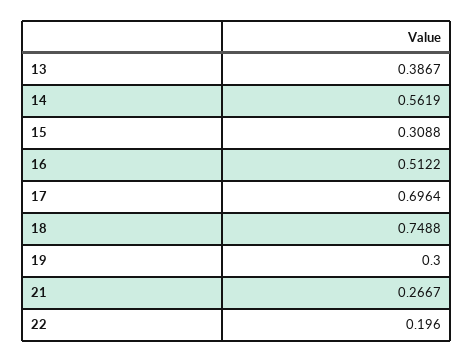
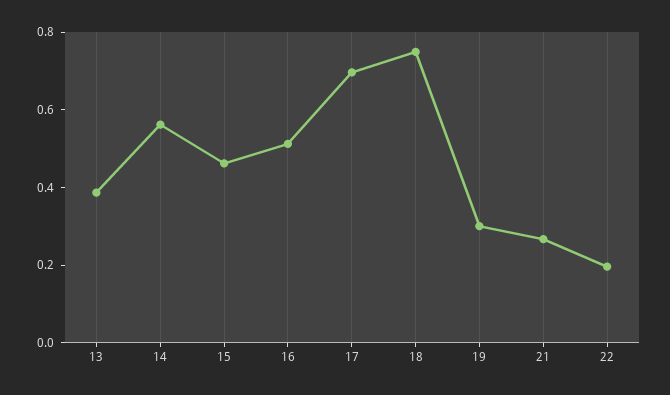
  {
    "13": 0.3867,
    "14": 0.5619,
-   "15": 0.3088,
+   "15": 0.45,
    "16": 0.5122,
    "17": 0.6964,
    "18": 0.7488,
    "19": 0.3,
    "21": 0.2667,
    "22": 0.196
  }

